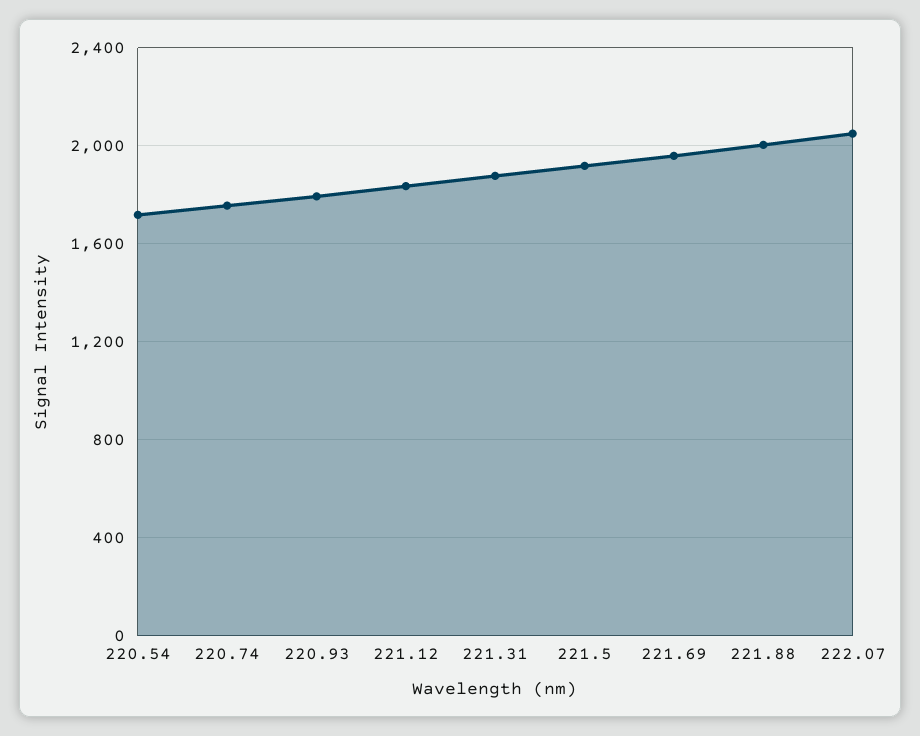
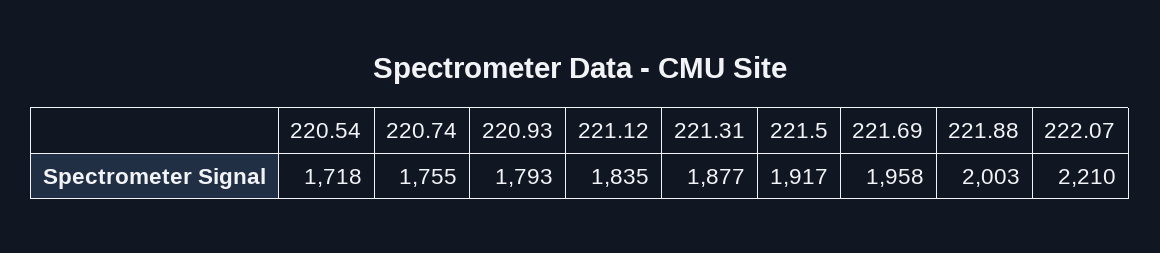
  {
    "220.54": 1718,
    "220.74": 1755,
    "220.93": 1793,
    "221.12": 1835,
    "221.31": 1877,
    "221.5": 1917,
    "221.69": 1958,
    "221.88": 2003,
-   "222.07": 2050
+   "222.07": 2210
  }

